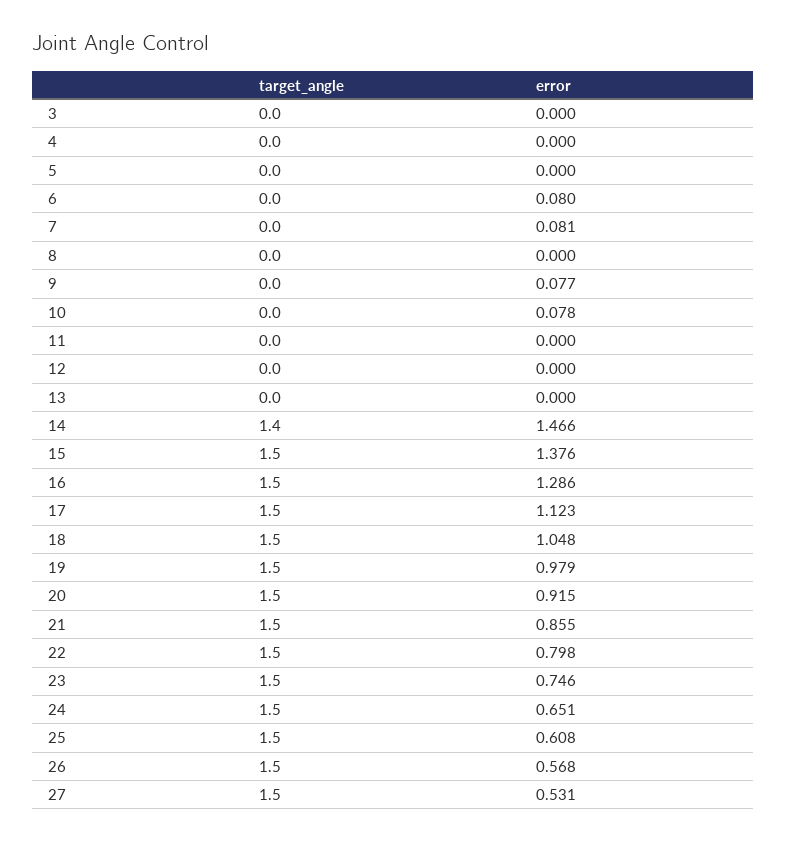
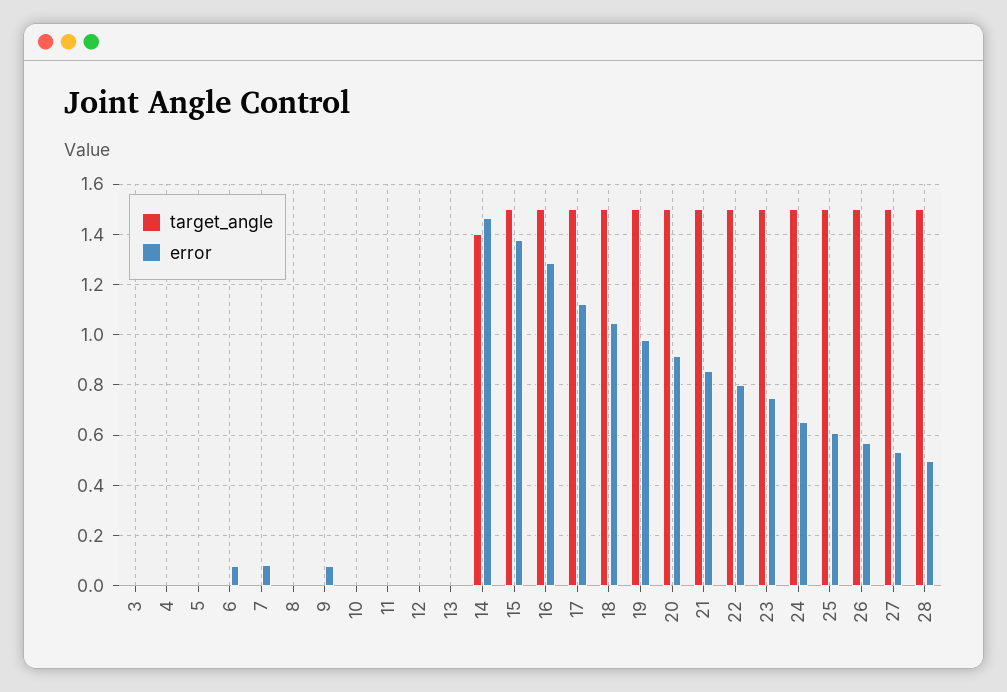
  {
    "target_angle": {
      "3": 0,
      "4": 0,
      "5": 0,
      "6": 0,
      "7": 0,
      "8": 0,
      "9": 0,
      "10": 0,
      "11": 0,
      "12": 0,
      "13": 0,
      "14": 1.4,
      "15": 1.5,
      "16": 1.5,
      "17": 1.5,
      "18": 1.5,
      "19": 1.5,
      "20": 1.5,
      "21": 1.5,
      "22": 1.5,
      "23": 1.5,
      "24": 1.5,
      "25": 1.5,
      "26": 1.5,
-     "27": 1.5
+     "27": 1.5,
+     "28": 1.5
    },
    "error": {
      "3": 0,
      "4": 0,
      "5": 0,
      "6": 0.08,
      "7": 0.081,
      "8": 0,
      "9": 0.077,
-     "10": 0.078,
+     "10": 0,
      "11": 0,
      "12": 0,
      "13": 0,
      "14": 1.466,
      "15": 1.376,
      "16": 1.286,
      "17": 1.123,
      "18": 1.048,
      "19": 0.979,
      "20": 0.915,
      "21": 0.855,
      "22": 0.798,
      "23": 0.746,
      "24": 0.651,
      "25": 0.608,
      "26": 0.568,
-     "27": 0.531
+     "27": 0.531,
+     "28": 0.5
    }
  }

